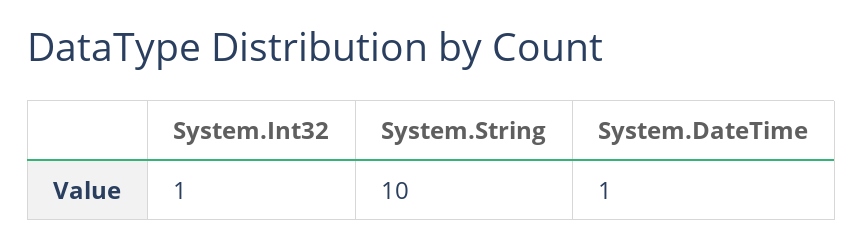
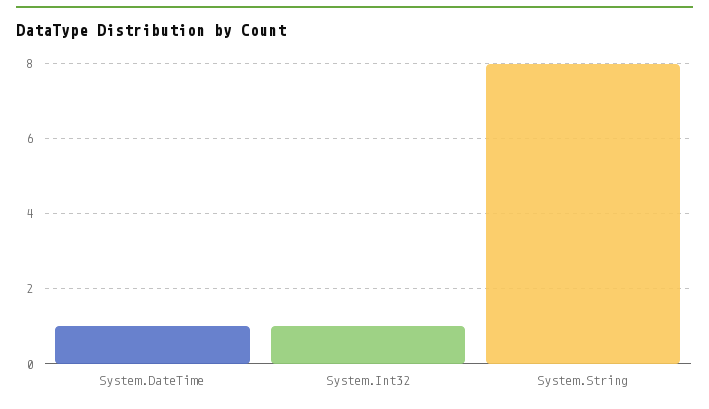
  {
    "System.Int32": 1,
-   "System.String": 10,
+   "System.String": 8,
    "System.DateTime": 1
  }

